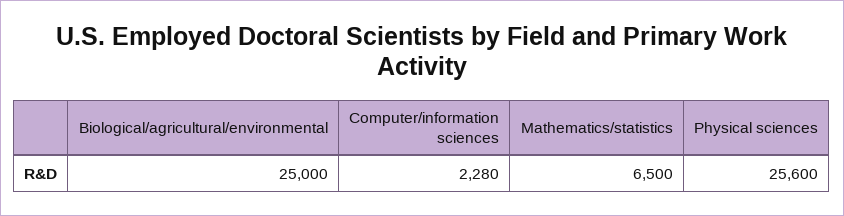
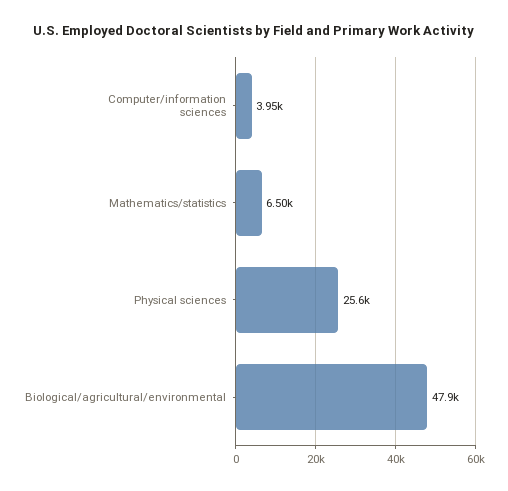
  {
-   "Biological/agricultural/environmental": 25000,
+   "Biological/agricultural/environmental": 47900,
-   "Computer/information sciences": 2280,
+   "Computer/information sciences": 3950,
    "Mathematics/statistics": 6500,
    "Physical sciences": 25600
  }

